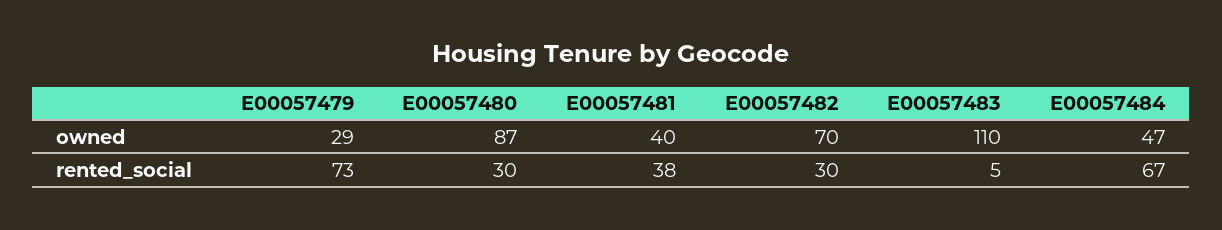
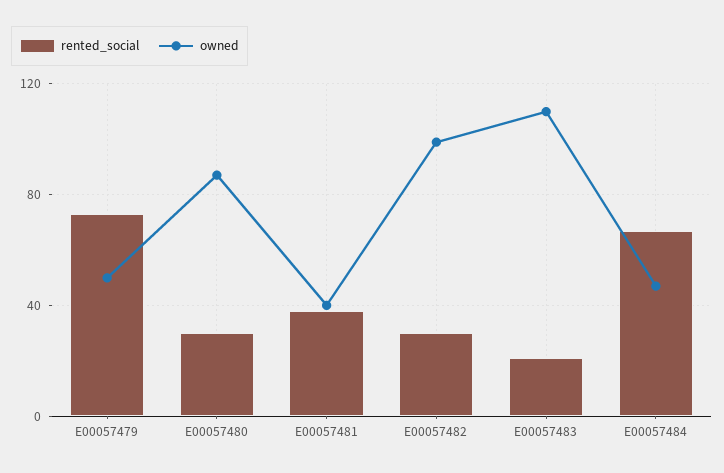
  {
    "owned": {
-     "E00057479": 29,
+     "E00057479": 50,
      "E00057480": 87,
      "E00057481": 40,
-     "E00057482": 70,
+     "E00057482": 100,
      "E00057483": 110,
      "E00057484": 47
    },
    "rented_social": {
      "E00057479": 73,
      "E00057480": 30,
      "E00057481": 38,
      "E00057482": 30,
-     "E00057483": 5,
+     "E00057483": 20,
      "E00057484": 67
    }
  }

